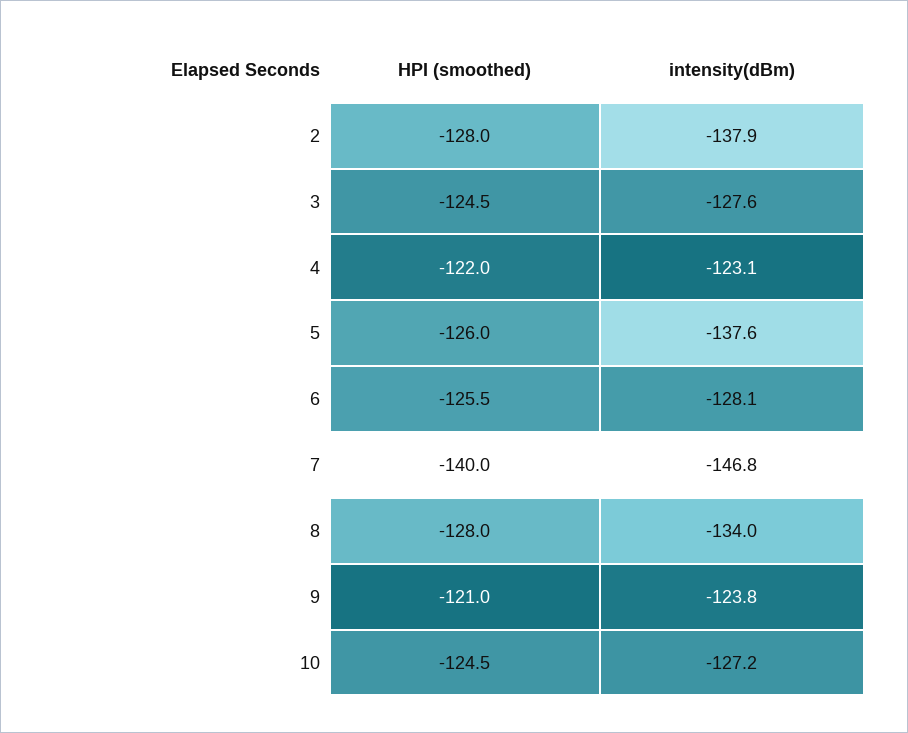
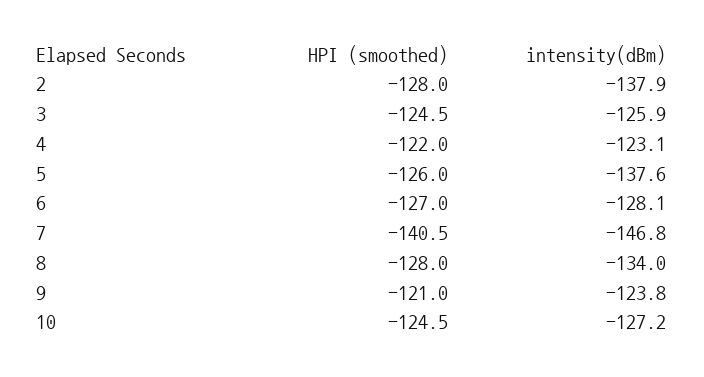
  {
    "HPI (smoothed)": {
      "2": -128,
      "3": -124.5,
      "4": -122,
      "5": -126,
-     "6": -125.5,
+     "6": -127,
-     "7": -140,
+     "7": -140.5,
      "8": -128,
      "9": -121,
      "10": -124.5
    },
    "intensity(dBm)": {
      "2": -137.9,
-     "3": -127.6,
+     "3": -125.9,
      "4": -123.1,
      "5": -137.6,
      "6": -128.1,
      "7": -146.8,
      "8": -134,
      "9": -123.8,
      "10": -127.2
    }
  }

